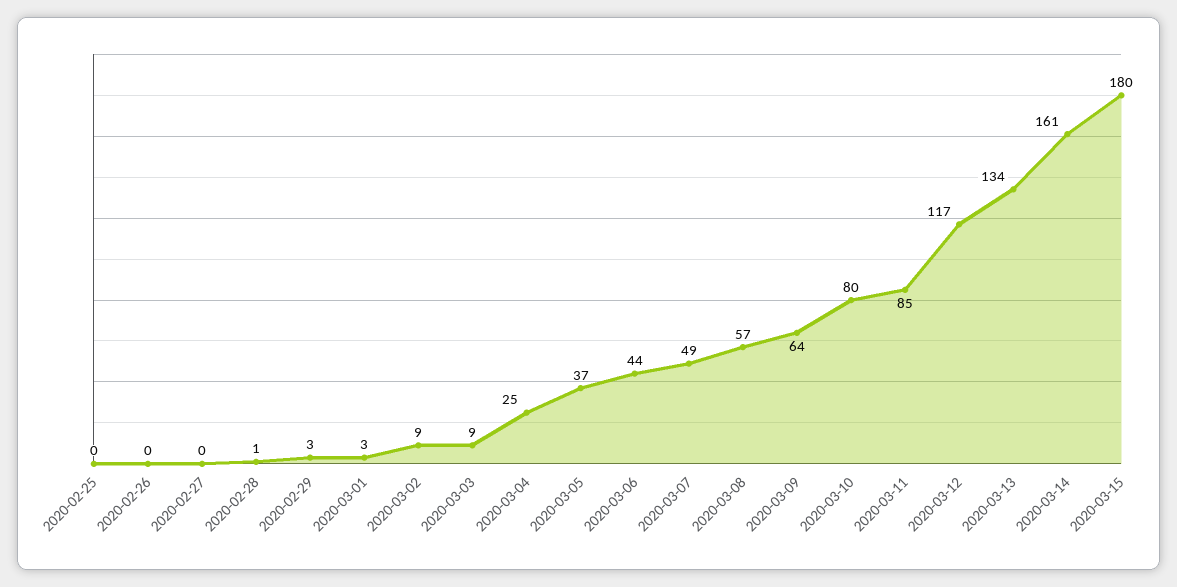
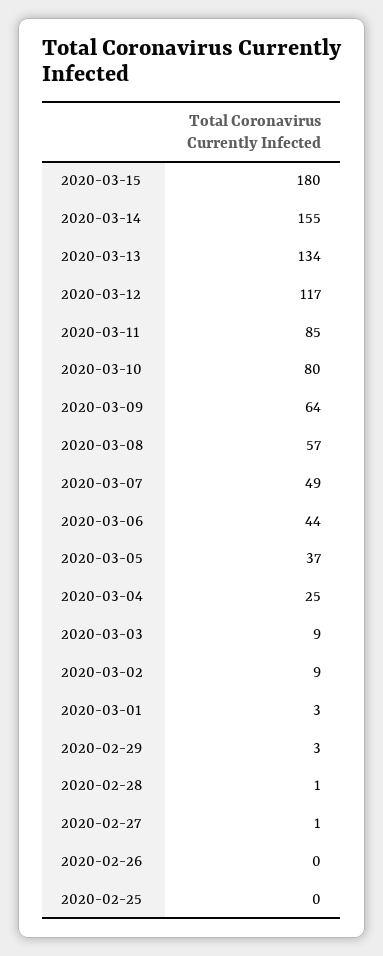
  {
    "2020-02-25": 0,
    "2020-02-26": 0,
-   "2020-02-27": 0,
+   "2020-02-27": 1,
    "2020-02-28": 1,
    "2020-02-29": 3,
    "2020-03-01": 3,
    "2020-03-02": 9,
    "2020-03-03": 9,
    "2020-03-04": 25,
    "2020-03-05": 37,
    "2020-03-06": 44,
    "2020-03-07": 49,
    "2020-03-08": 57,
    "2020-03-09": 64,
    "2020-03-10": 80,
    "2020-03-11": 85,
    "2020-03-12": 117,
    "2020-03-13": 134,
-   "2020-03-14": 161,
+   "2020-03-14": 155,
    "2020-03-15": 180
  }

